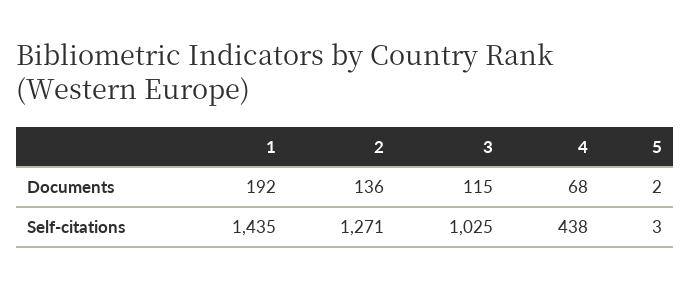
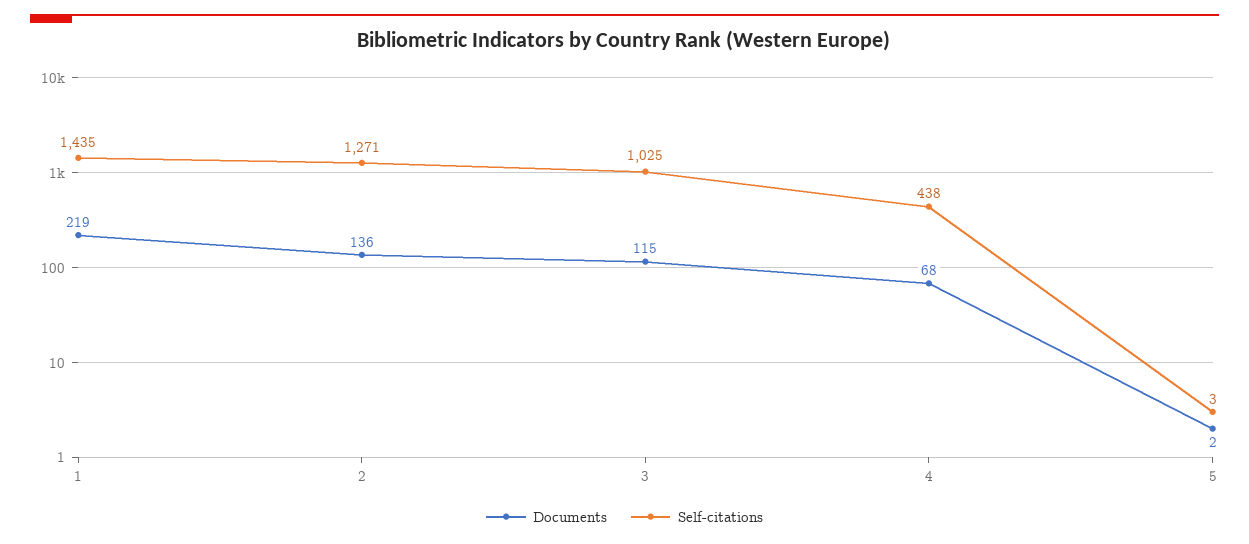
  {
    "Documents": {
-     "1": 192,
+     "1": 219,
      "2": 136,
      "3": 115,
      "4": 68,
      "5": 2
    },
    "Self-citations": {
      "1": 1435,
      "2": 1271,
      "3": 1025,
      "4": 438,
      "5": 3
    }
  }

